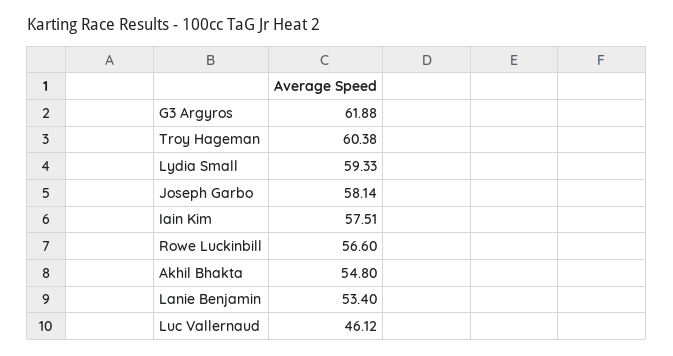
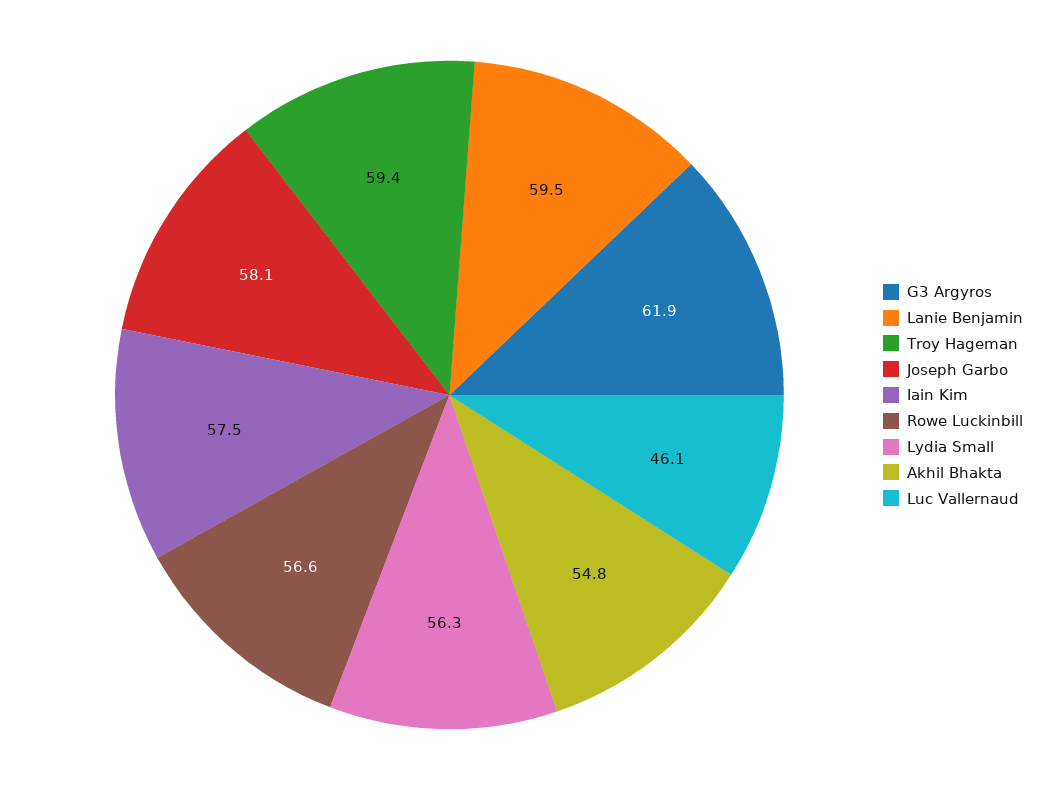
  {
    "G3 Argyros": 61.88,
-   "Troy Hageman": 60.38,
+   "Troy Hageman": 59.4,
-   "Lydia Small": 59.33,
+   "Lydia Small": 56.3,
    "Joseph Garbo": 58.14,
    "Iain Kim": 57.51,
    "Rowe Luckinbill": 56.6,
    "Akhil Bhakta": 54.8,
-   "Lanie Benjamin": 53.4,
+   "Lanie Benjamin": 59.5,
    "Luc Vallernaud": 46.12
  }

